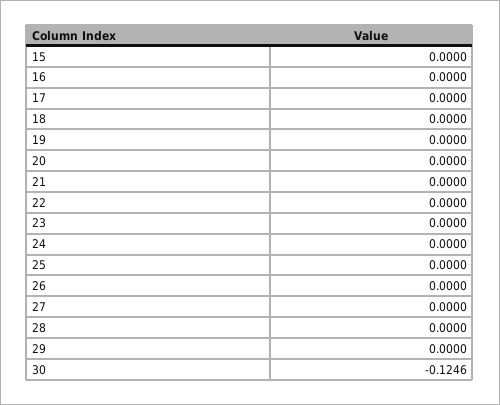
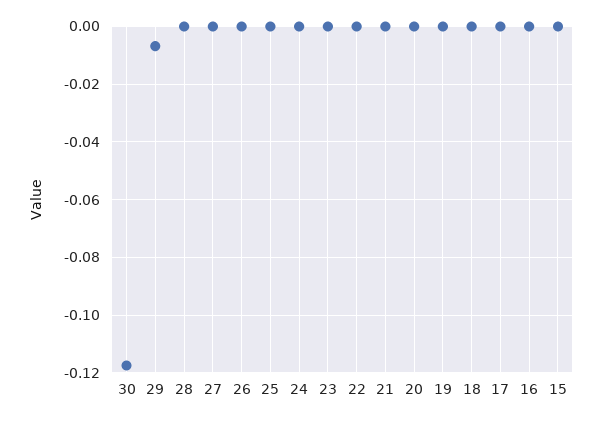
  {
    "15": 0,
    "16": 0,
    "17": 0,
    "18": 0,
    "19": 0,
    "20": 0,
    "21": 0,
    "22": 0,
    "23": 0,
    "24": 0,
    "25": 0,
    "26": 0,
    "27": 0,
    "28": 0,
-   "29": 0,
+   "29": -0.0075,
-   "30": -0.1246
+   "30": -0.1175
  }

